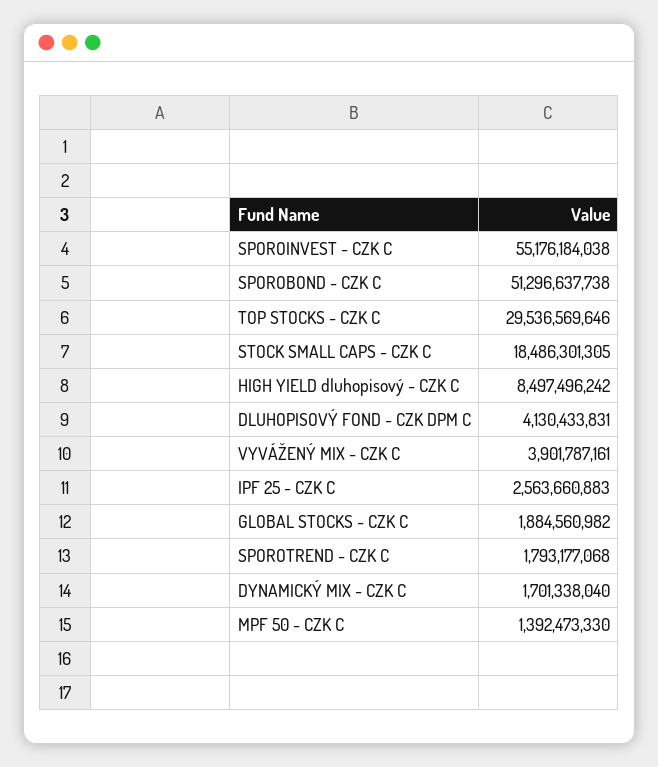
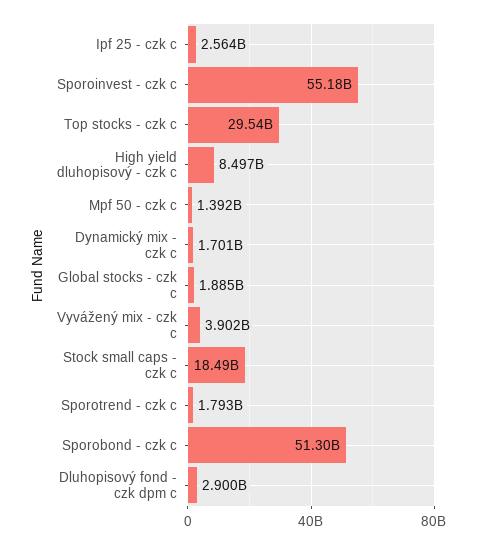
  {
    "SPOROINVEST - CZK C": 55176184038,
    "SPOROBOND - CZK C": 51296637738,
    "TOP STOCKS - CZK C": 29536569646,
    "STOCK SMALL CAPS - CZK C": 18486301305,
    "HIGH YIELD dluhopisový - CZK C": 8497496242,
-   "DLUHOPISOVÝ FOND - CZK DPM C": 4130433831,
+   "DLUHOPISOVÝ FOND - CZK DPM C": 2900000000,
    "VYVÁŽENÝ MIX - CZK C": 3901787161,
    "IPF 25 - CZK C": 2563660883,
    "GLOBAL STOCKS - CZK C": 1884560982,
    "SPOROTREND - CZK C": 1793177068,
    "DYNAMICKÝ MIX - CZK C": 1701338040,
    "MPF 50 - CZK C": 1392473330
  }

